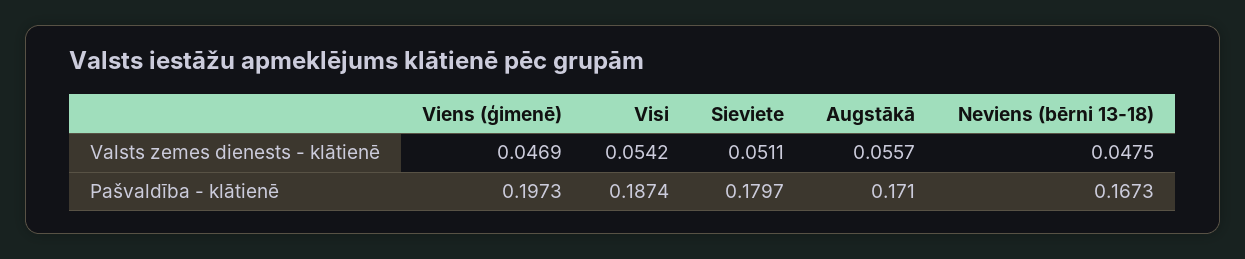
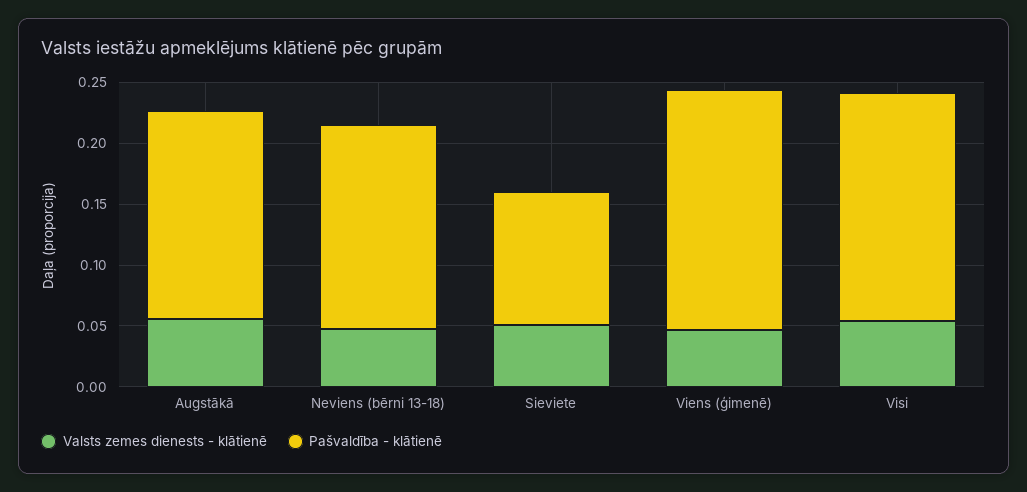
  {
    "Valsts zemes dienests - klātienē": {
      "Viens (ģimenē)": 0.0469,
      "Visi": 0.0542,
      "Sieviete": 0.0511,
      "Augstākā": 0.0557,
      "Neviens (bērni 13-18)": 0.0475
    },
    "Pašvaldība - klātienē": {
      "Viens (ģimenē)": 0.1973,
      "Visi": 0.1874,
-     "Sieviete": 0.1797,
+     "Sieviete": 0.11,
      "Augstākā": 0.171,
      "Neviens (bērni 13-18)": 0.1673
    }
  }

